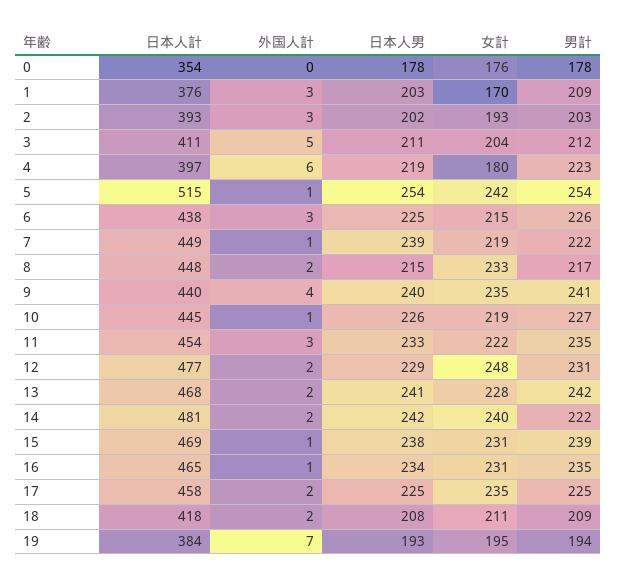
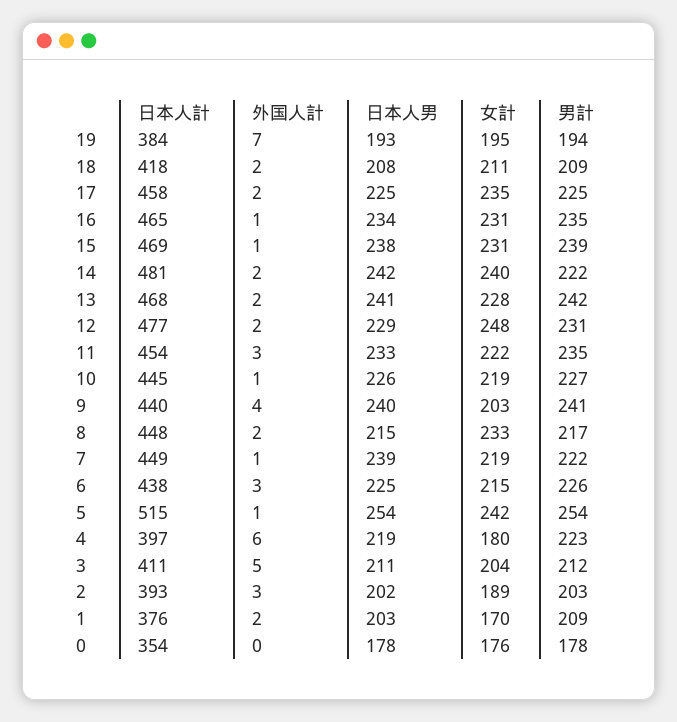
  {
    "日本人計": {
      "0": 354,
      "1": 376,
      "2": 393,
      "3": 411,
      "4": 397,
      "5": 515,
      "6": 438,
      "7": 449,
      "8": 448,
      "9": 440,
      "10": 445,
      "11": 454,
      "12": 477,
      "13": 468,
      "14": 481,
      "15": 469,
      "16": 465,
      "17": 458,
      "18": 418,
      "19": 384
    },
    "外国人計": {
      "0": 0,
-     "1": 3,
+     "1": 2,
      "2": 3,
      "3": 5,
      "4": 6,
      "5": 1,
      "6": 3,
      "7": 1,
      "8": 2,
      "9": 4,
      "10": 1,
      "11": 3,
      "12": 2,
      "13": 2,
      "14": 2,
      "15": 1,
      "16": 1,
      "17": 2,
      "18": 2,
      "19": 7
    },
    "日本人男": {
      "0": 178,
      "1": 203,
      "2": 202,
      "3": 211,
      "4": 219,
      "5": 254,
      "6": 225,
      "7": 239,
      "8": 215,
      "9": 240,
      "10": 226,
      "11": 233,
      "12": 229,
      "13": 241,
      "14": 242,
      "15": 238,
      "16": 234,
      "17": 225,
      "18": 208,
      "19": 193
    },
    "女計": {
      "0": 176,
      "1": 170,
-     "2": 193,
+     "2": 189,
      "3": 204,
      "4": 180,
      "5": 242,
      "6": 215,
      "7": 219,
      "8": 233,
-     "9": 235,
+     "9": 203,
      "10": 219,
      "11": 222,
      "12": 248,
      "13": 228,
      "14": 240,
      "15": 231,
      "16": 231,
      "17": 235,
      "18": 211,
      "19": 195
    },
    "男計": {
      "0": 178,
      "1": 209,
      "2": 203,
      "3": 212,
      "4": 223,
      "5": 254,
      "6": 226,
      "7": 222,
      "8": 217,
      "9": 241,
      "10": 227,
      "11": 235,
      "12": 231,
      "13": 242,
      "14": 222,
      "15": 239,
      "16": 235,
      "17": 225,
      "18": 209,
      "19": 194
    }
  }

